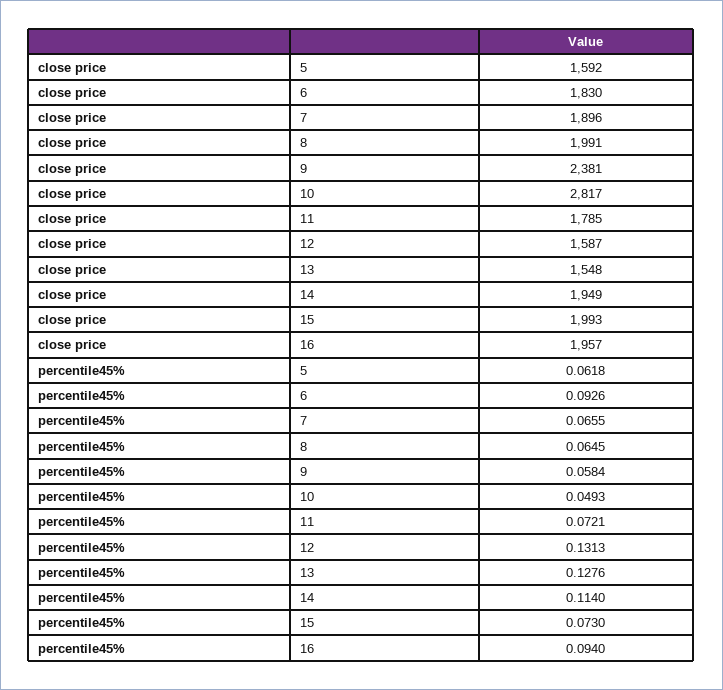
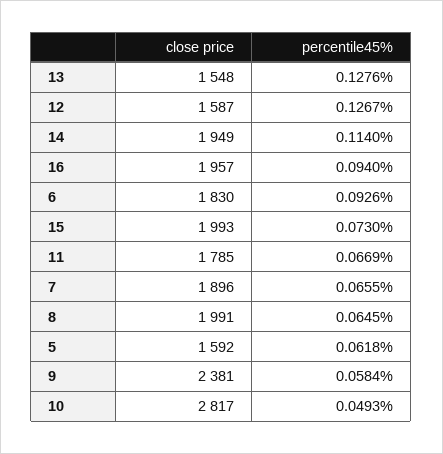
  {
    "close price": {
      "5": 1592,
      "6": 1830,
      "7": 1896,
      "8": 1991,
      "9": 2381,
      "10": 2817,
      "11": 1785,
      "12": 1587,
      "13": 1548,
      "14": 1949,
      "15": 1993,
      "16": 1957
    },
    "percentile45%": {
      "5": 0.0618,
      "6": 0.0926,
      "7": 0.0655,
      "8": 0.0645,
      "9": 0.0584,
      "10": 0.0493,
-     "11": 0.0721,
+     "11": 0.0669,
-     "12": 0.1313,
+     "12": 0.1267,
      "13": 0.1276,
      "14": 0.114,
      "15": 0.073,
      "16": 0.094
    }
  }

